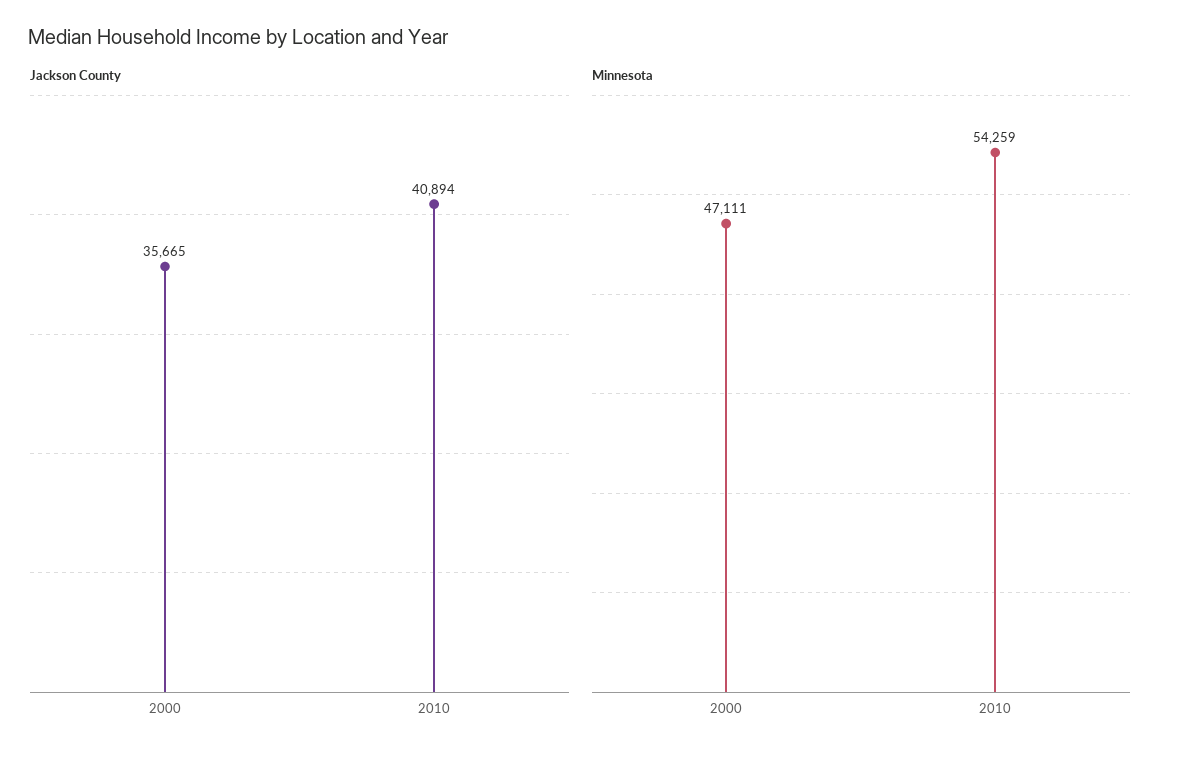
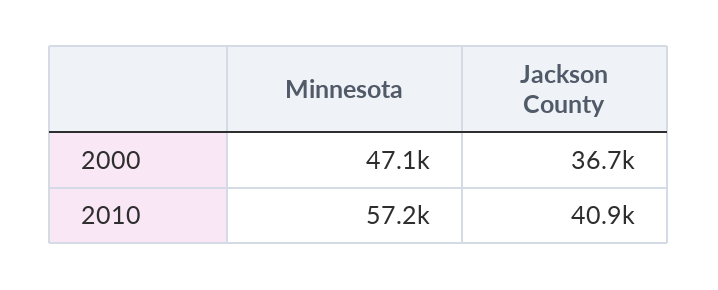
  {
    "Jackson County": {
-     "2000": 35665,
+     "2000": 36700,
      "2010": 40894
    },
    "Minnesota": {
      "2000": 47111,
-     "2010": 54259
+     "2010": 57200
    }
  }

